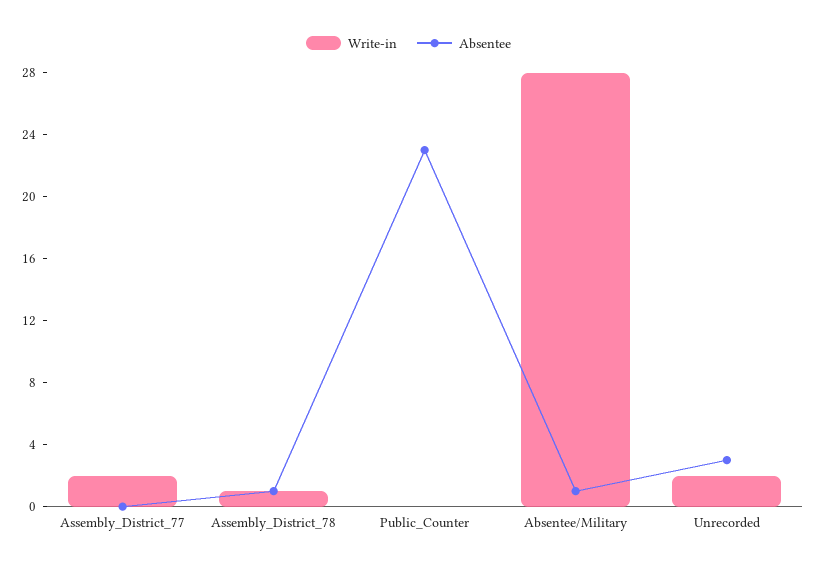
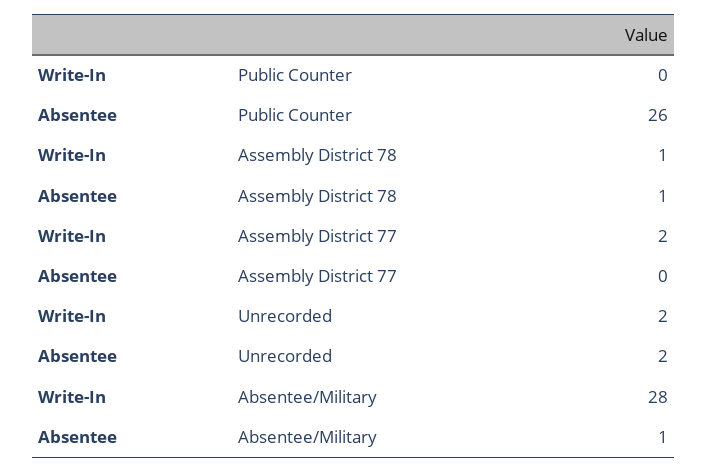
  {
    "Write-in": {
      "Assembly_District_77": 2,
      "Assembly_District_78": 1,
      "Public_Counter": 0,
      "Absentee/Military": 28,
      "Unrecorded": 2
    },
    "Absentee": {
      "Assembly_District_77": 0,
      "Assembly_District_78": 1,
-     "Public_Counter": 23,
+     "Public_Counter": 26,
      "Absentee/Military": 1,
-     "Unrecorded": 3
+     "Unrecorded": 2
    }
  }

